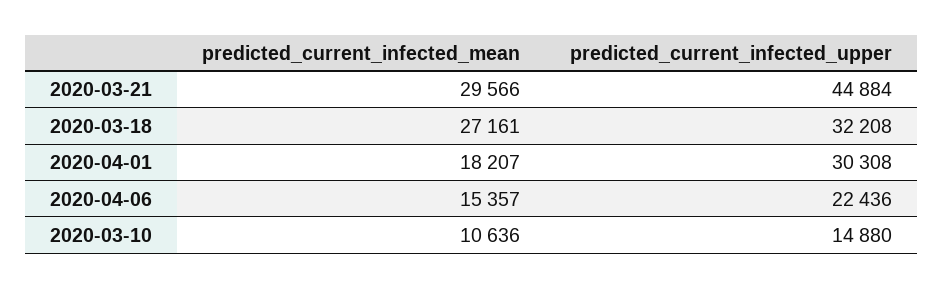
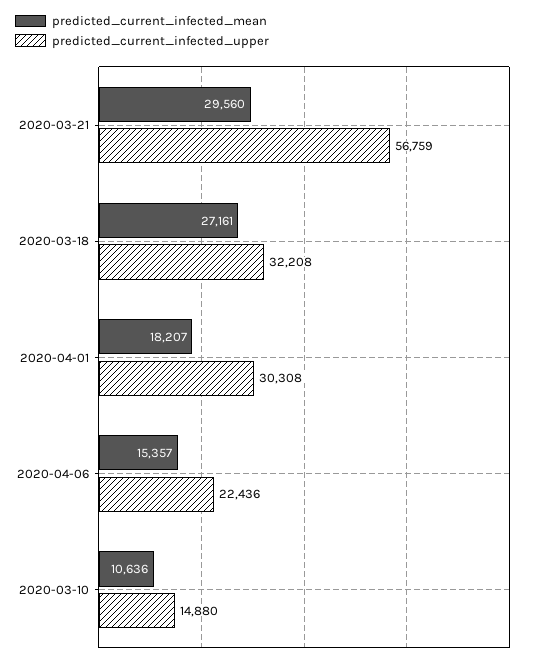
  {
    "predicted_current_infected_mean": {
-     "2020-03-21": 29566,
+     "2020-03-21": 29560,
      "2020-03-18": 27161,
      "2020-04-01": 18207,
      "2020-04-06": 15357,
      "2020-03-10": 10636
    },
    "predicted_current_infected_upper": {
-     "2020-03-21": 44884,
+     "2020-03-21": 56759,
      "2020-03-18": 32208,
      "2020-04-01": 30308,
      "2020-04-06": 22436,
      "2020-03-10": 14880
    }
  }

